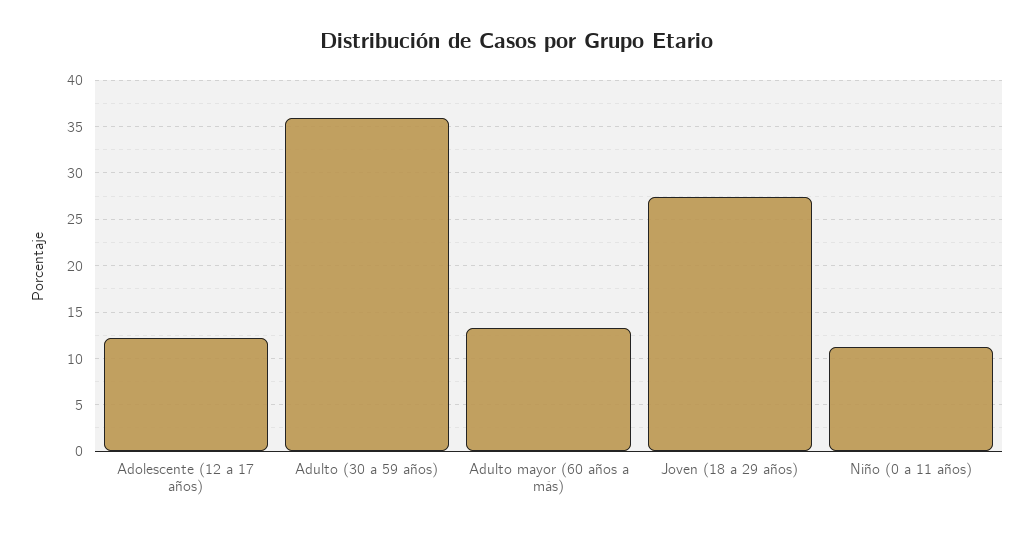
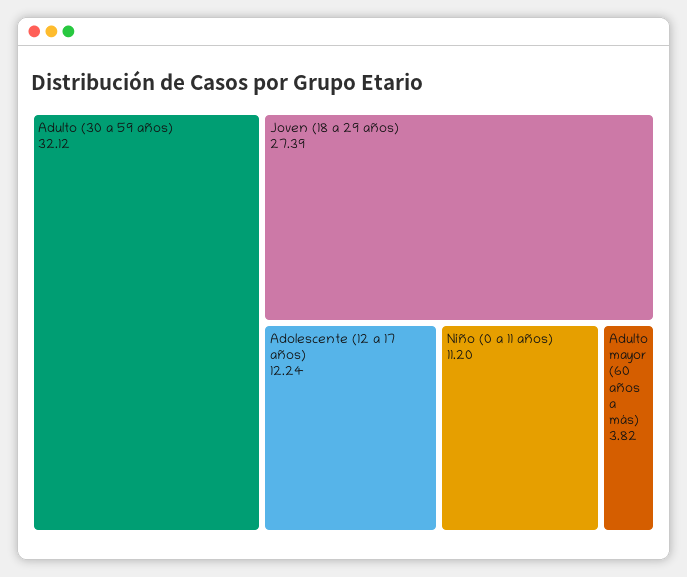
  {
    "Adolescente (12 a 17 años)": 12.24,
-   "Adulto (30 a 59 años)": 36,
+   "Adulto (30 a 59 años)": 32.12,
-   "Adulto mayor (60 años a más)": 13,
+   "Adulto mayor (60 años a más)": 3.82,
    "Joven (18 a 29 años)": 27.39,
    "Niño (0 a 11 años)": 11.2
  }

